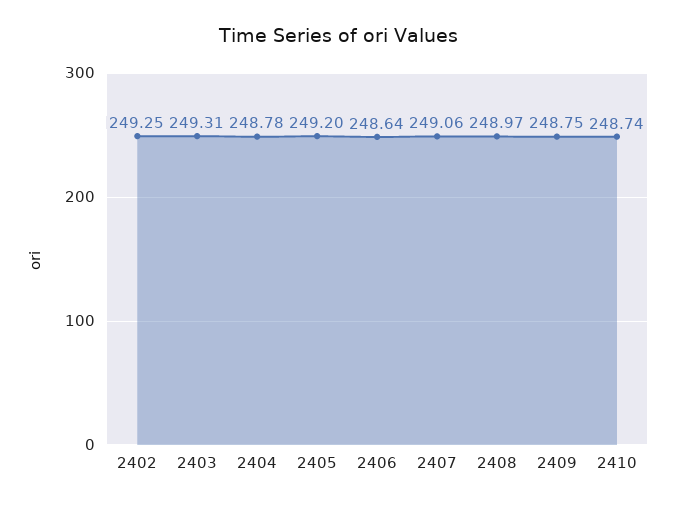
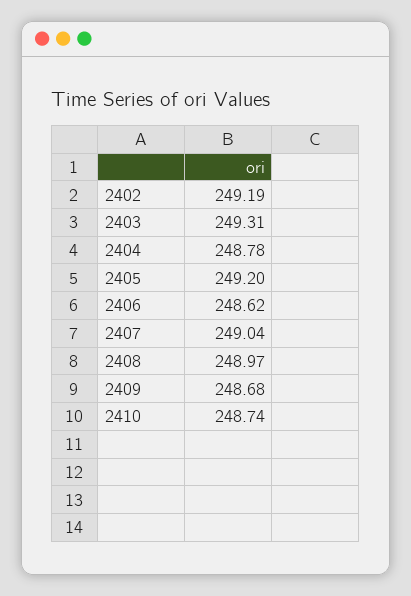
  {
-   "2402": 249.25,
+   "2402": 249.19,
    "2403": 249.31,
    "2404": 248.78,
    "2405": 249.2,
-   "2406": 248.64,
+   "2406": 248.62,
-   "2407": 249.06,
+   "2407": 249.04,
    "2408": 248.97,
-   "2409": 248.75,
+   "2409": 248.68,
    "2410": 248.74
  }

